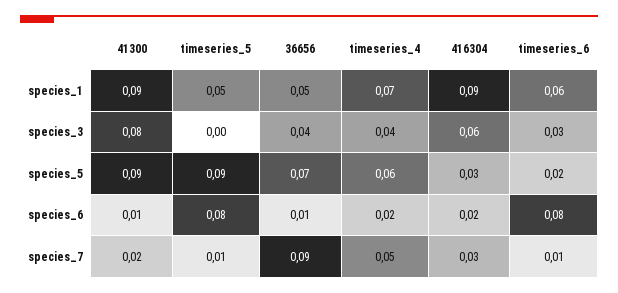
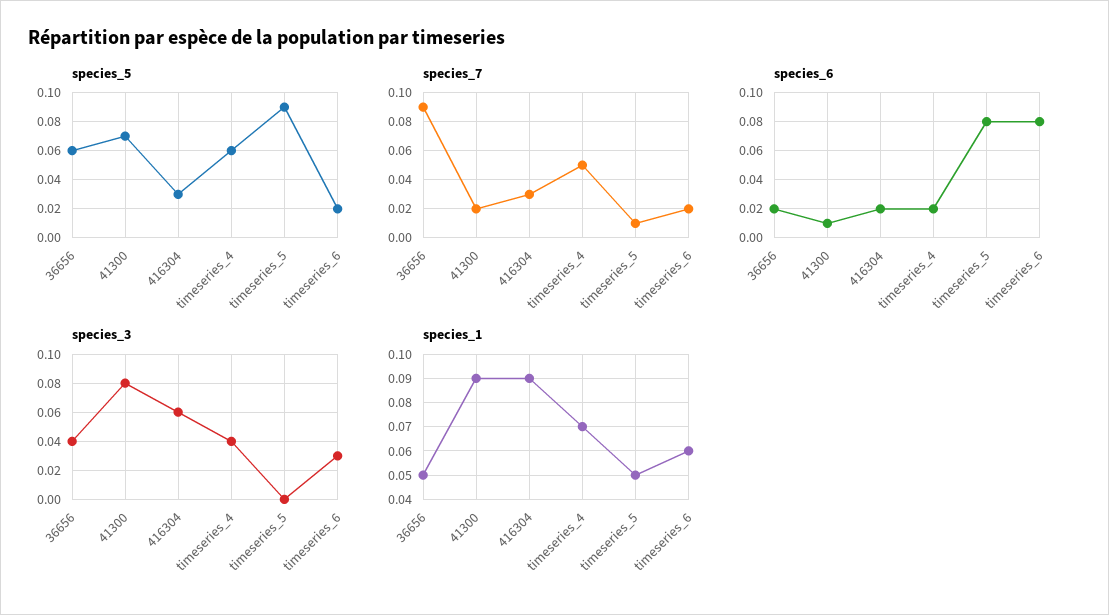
  {
    "species_1": {
      "41300": 0.09,
      "timeseries_5": 0.05,
      "36656": 0.05,
      "timeseries_4": 0.07,
      "416304": 0.09,
      "timeseries_6": 0.06
    },
    "species_3": {
      "41300": 0.08,
      "timeseries_5": 0,
      "36656": 0.04,
      "timeseries_4": 0.04,
      "416304": 0.06,
      "timeseries_6": 0.03
    },
    "species_5": {
-     "41300": 0.09,
+     "41300": 0.07,
      "timeseries_5": 0.09,
-     "36656": 0.07,
+     "36656": 0.06,
      "timeseries_4": 0.06,
      "416304": 0.03,
      "timeseries_6": 0.02
    },
    "species_6": {
      "41300": 0.01,
      "timeseries_5": 0.08,
-     "36656": 0.01,
+     "36656": 0.02,
      "timeseries_4": 0.02,
      "416304": 0.02,
      "timeseries_6": 0.08
    },
    "species_7": {
      "41300": 0.02,
      "timeseries_5": 0.01,
      "36656": 0.09,
      "timeseries_4": 0.05,
      "416304": 0.03,
-     "timeseries_6": 0.01
+     "timeseries_6": 0.02
    }
  }

